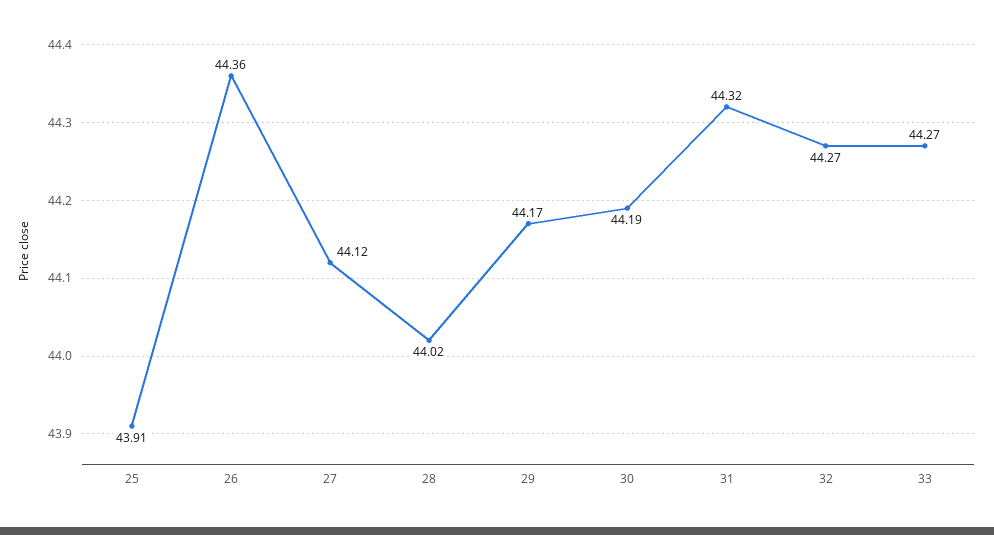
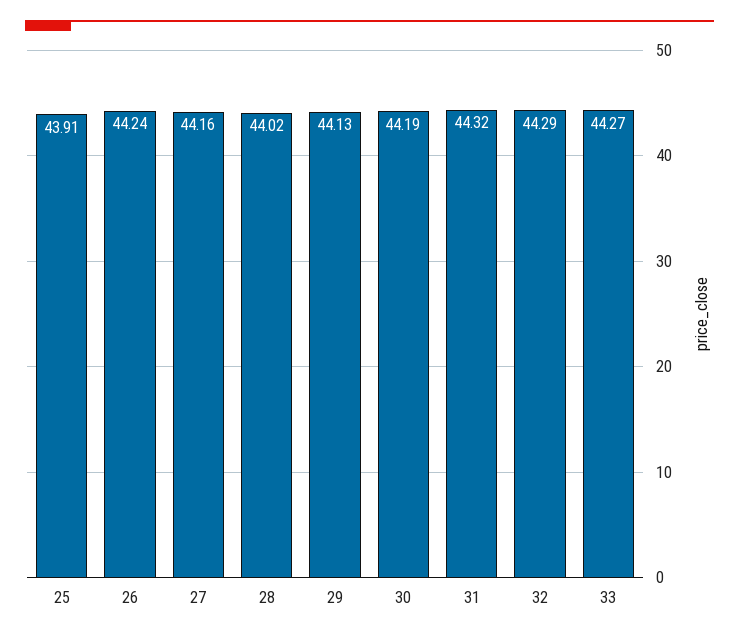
  {
    "25": 43.91,
-   "26": 44.36,
+   "26": 44.24,
-   "27": 44.12,
+   "27": 44.16,
    "28": 44.02,
-   "29": 44.17,
+   "29": 44.13,
    "30": 44.19,
    "31": 44.32,
-   "32": 44.27,
+   "32": 44.29,
    "33": 44.27
  }

